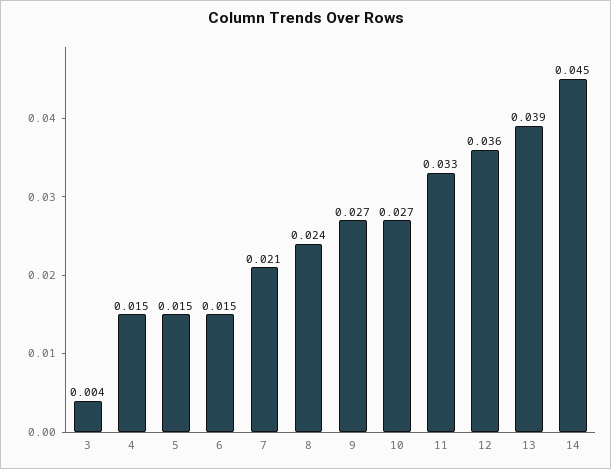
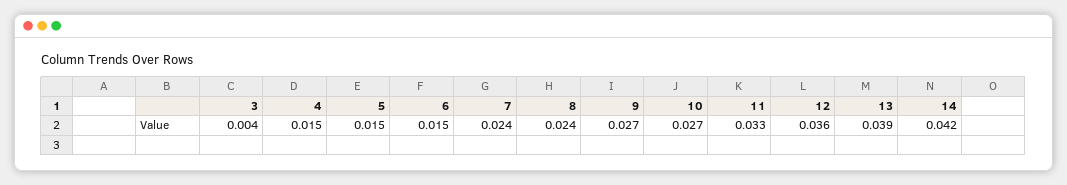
  {
    "3": 0.004,
    "4": 0.015,
    "5": 0.015,
    "6": 0.015,
-   "7": 0.021,
+   "7": 0.024,
    "8": 0.024,
    "9": 0.027,
    "10": 0.027,
    "11": 0.033,
    "12": 0.036,
    "13": 0.039,
-   "14": 0.045
+   "14": 0.042
  }

